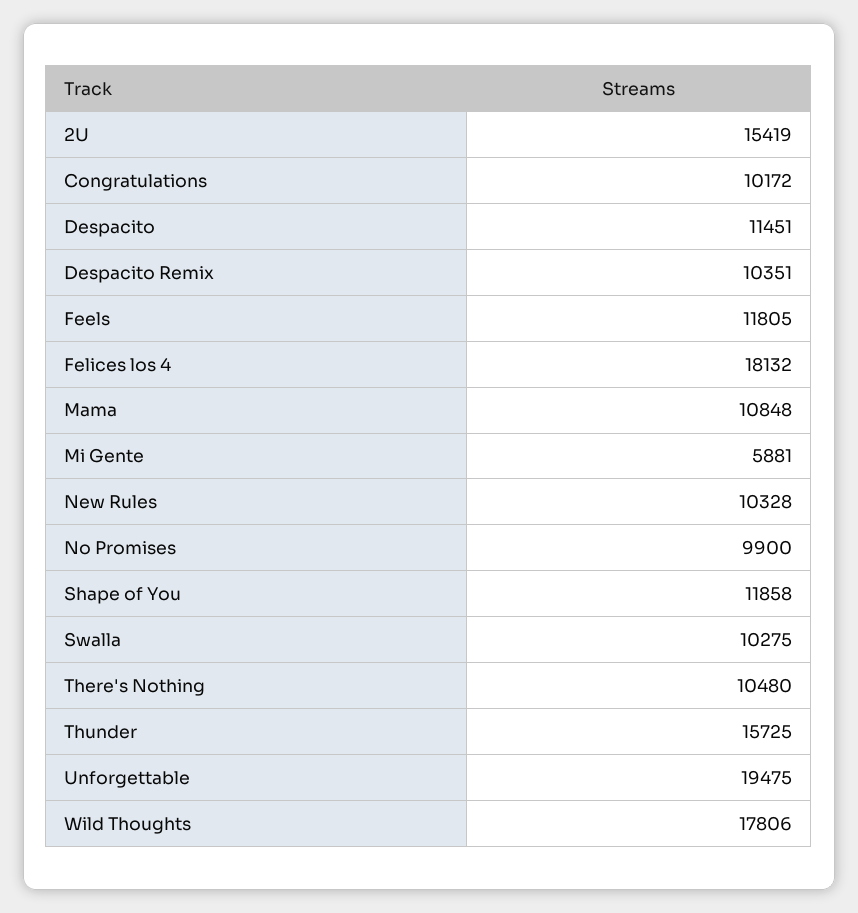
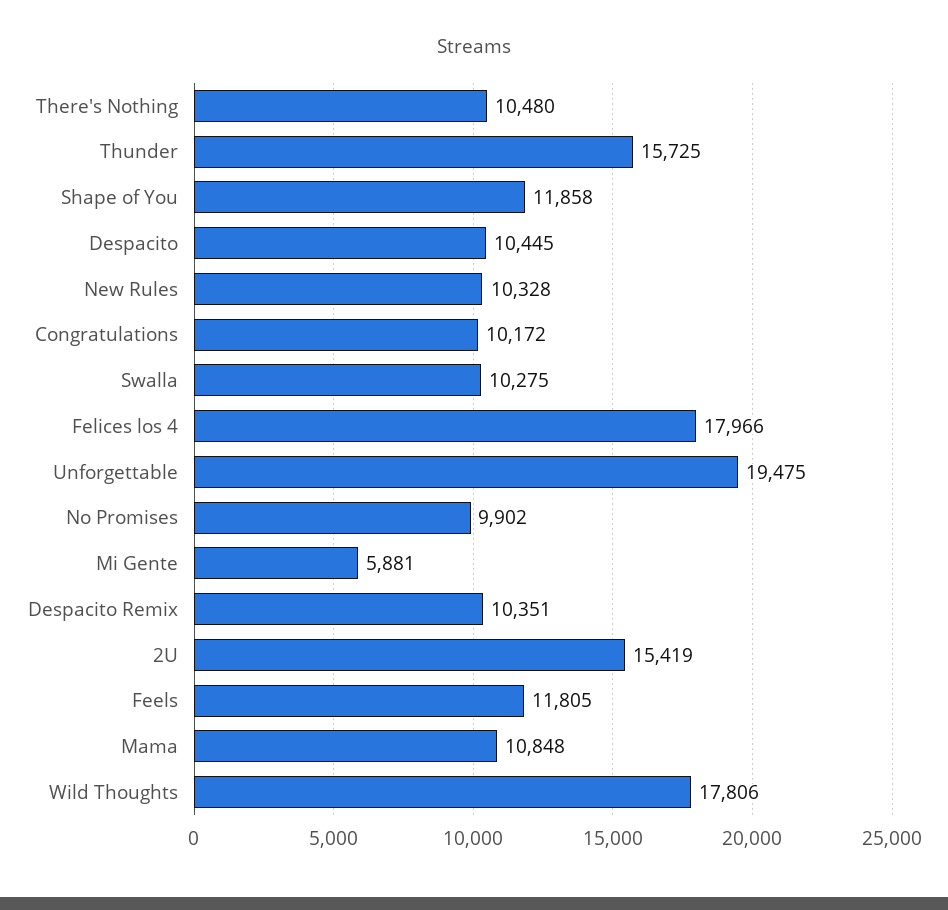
  {
    "2U": 15419,
    "Congratulations": 10172,
-   "Despacito": 11451,
+   "Despacito": 10445,
    "Despacito Remix": 10351,
    "Feels": 11805,
-   "Felices los 4": 18132,
+   "Felices los 4": 17966,
    "Mama": 10848,
    "Mi Gente": 5881,
    "New Rules": 10328,
-   "No Promises": 9900,
+   "No Promises": 9902,
    "Shape of You": 11858,
    "Swalla": 10275,
    "There's Nothing": 10480,
    "Thunder": 15725,
    "Unforgettable": 19475,
    "Wild Thoughts": 17806
  }

